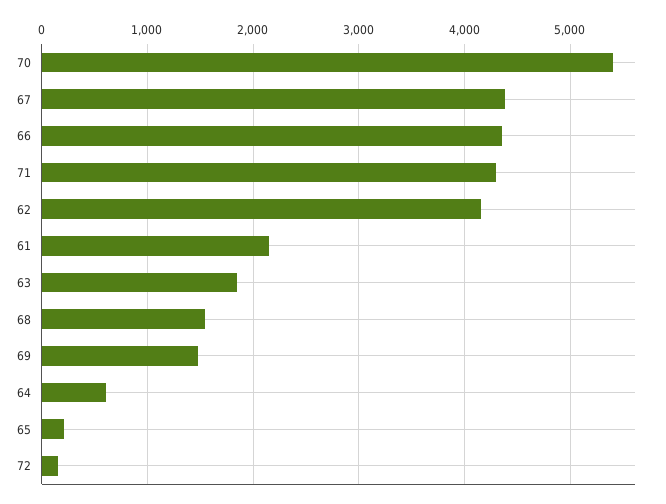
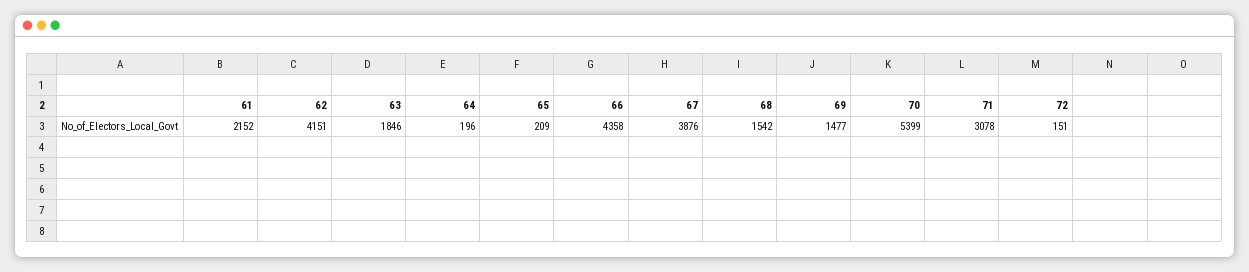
  {
    "70": 5399,
-   "67": 4400,
+   "67": 3876,
    "66": 4358,
-   "71": 4300,
+   "71": 3078,
    "62": 4151,
    "61": 2152,
    "63": 1846,
    "68": 1542,
    "69": 1477,
-   "64": 600,
+   "64": 196,
    "65": 209,
    "72": 151
  }

